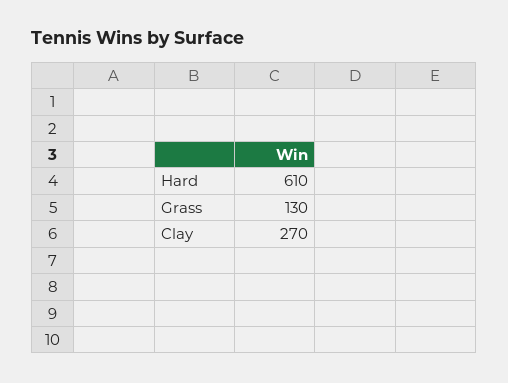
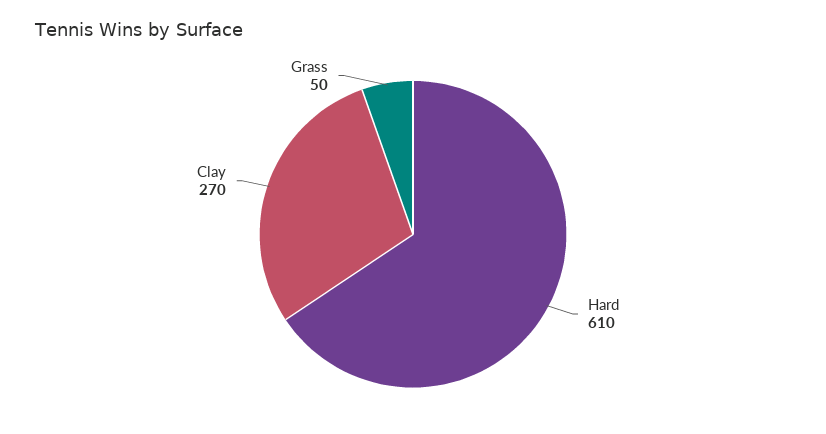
  {
    "Hard": 610,
-   "Grass": 130,
+   "Grass": 50,
    "Clay": 270
  }

